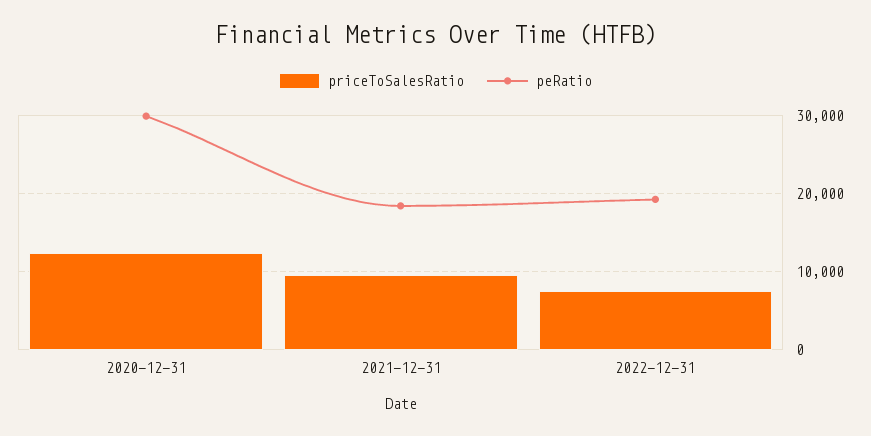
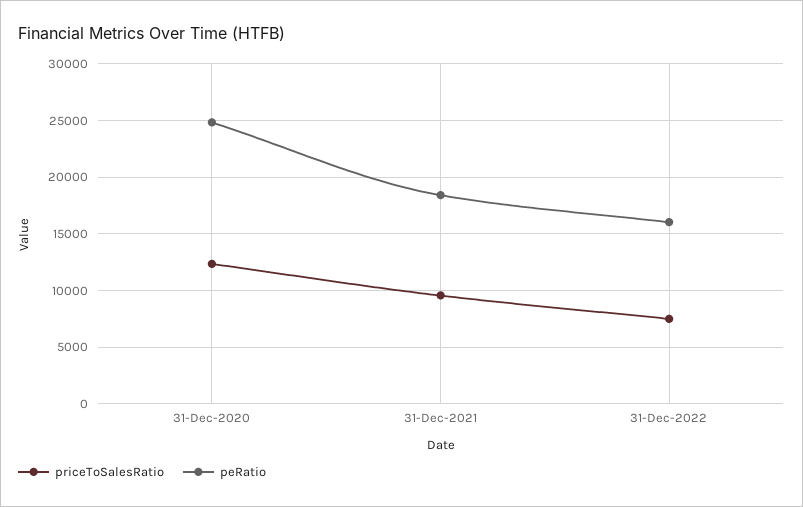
  {
    "priceToSalesRatio": {
      "2020-12-31": 12000,
      "2021-12-31": 10000,
      "2022-12-31": 7000
    },
    "peRatio": {
-     "2020-12-31": 30000,
+     "2020-12-31": 25000,
      "2021-12-31": 18000,
-     "2022-12-31": 19000
+     "2022-12-31": 16000
    }
  }

